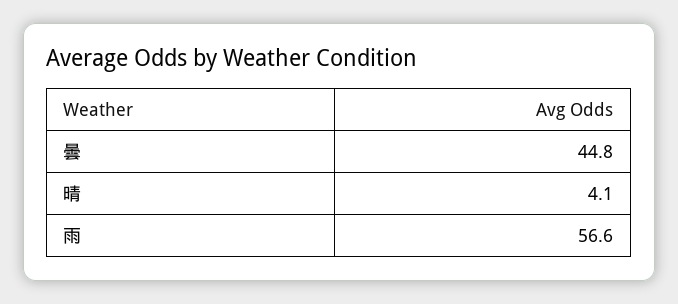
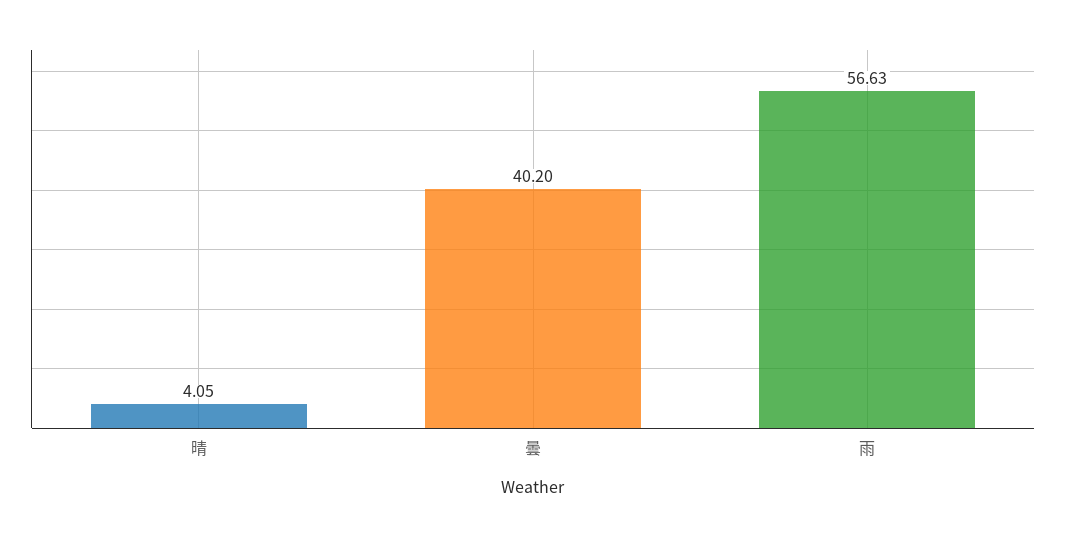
  {
-   "曇": 44.8,
+   "曇": 40.2,
    "晴": 4.05,
    "雨": 56.63
  }

